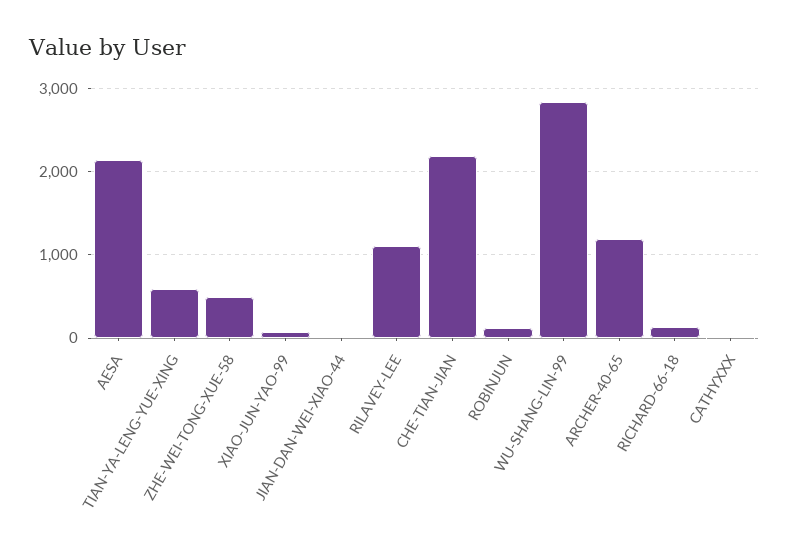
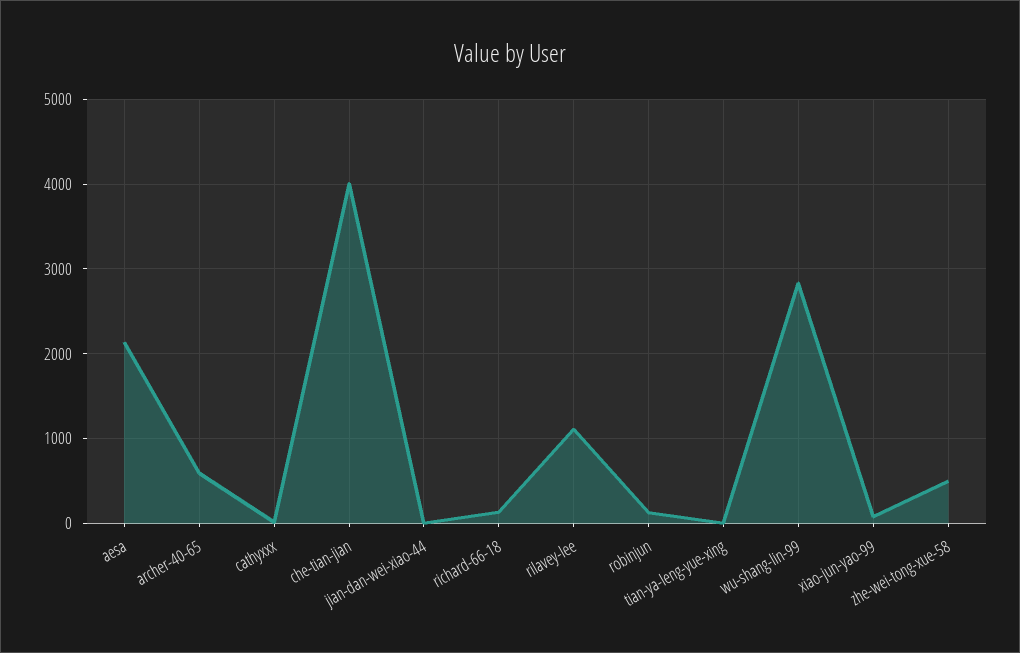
  {
    "AESA": 2100,
-   "TIAN-YA-LENG-YUE-XING": 600,
+   "TIAN-YA-LENG-YUE-XING": 0,
    "ZHE-WEI-TONG-XUE-58": 500,
    "XIAO-JUN-YAO-99": 100,
    "JIAN-DAN-WEI-XIAO-44": 0,
    "RILAVEY-LEE": 1100,
-   "CHE-TIAN-JIAN": 2200,
+   "CHE-TIAN-JIAN": 4000,
    "ROBINJUN": 100,
    "WU-SHANG-LIN-99": 2800,
-   "ARCHER-40-65": 1200,
+   "ARCHER-40-65": 600,
    "RICHARD-66-18": 100,
    "CATHYXXX": 0
  }

